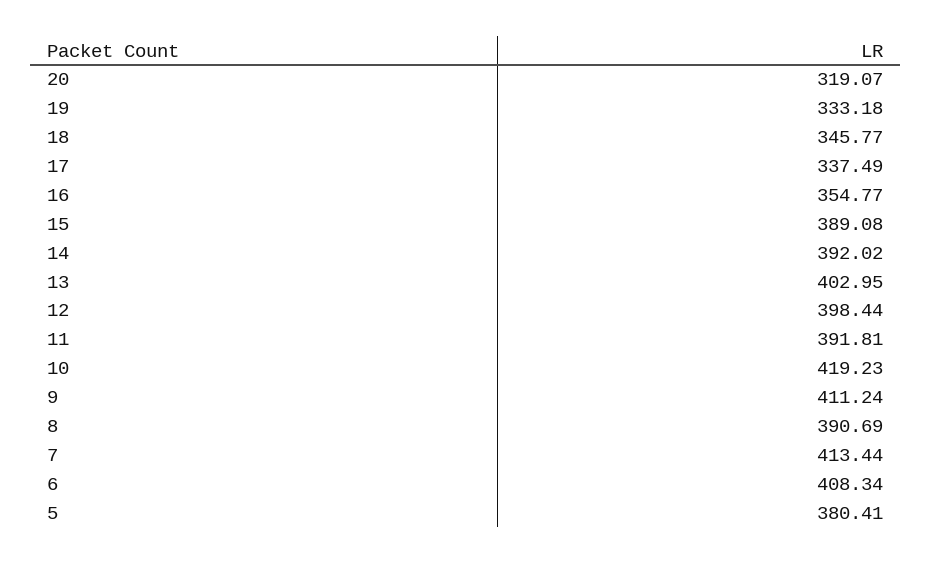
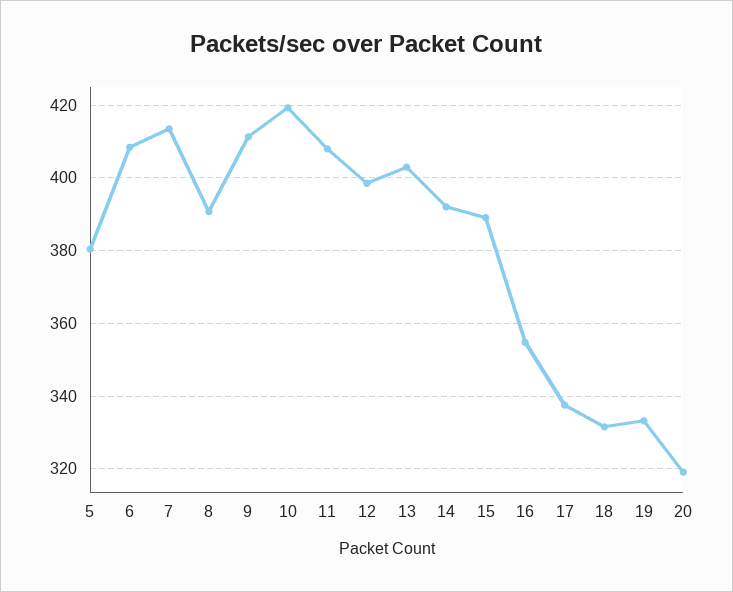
  {
    "20": 319.07,
    "19": 333.18,
-   "18": 345.77,
+   "18": 332,
    "17": 337.49,
    "16": 354.77,
    "15": 389.08,
    "14": 392.02,
    "13": 402.95,
    "12": 398.44,
-   "11": 391.81,
+   "11": 408,
    "10": 419.23,
    "9": 411.24,
    "8": 390.69,
    "7": 413.44,
    "6": 408.34,
    "5": 380.41
  }

